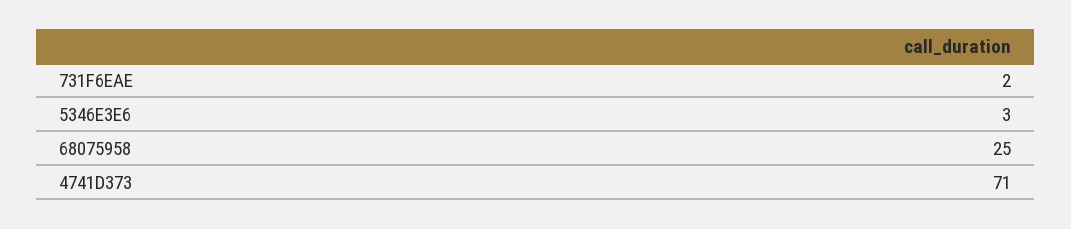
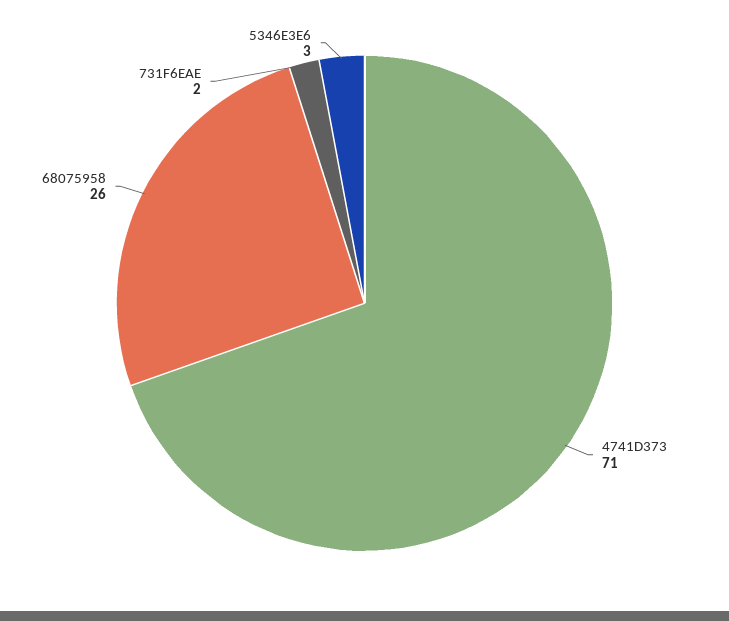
  {
    "731F6EAE": 2,
    "5346E3E6": 3,
-   "68075958": 25,
+   "68075958": 26,
    "4741D373": 71
  }

